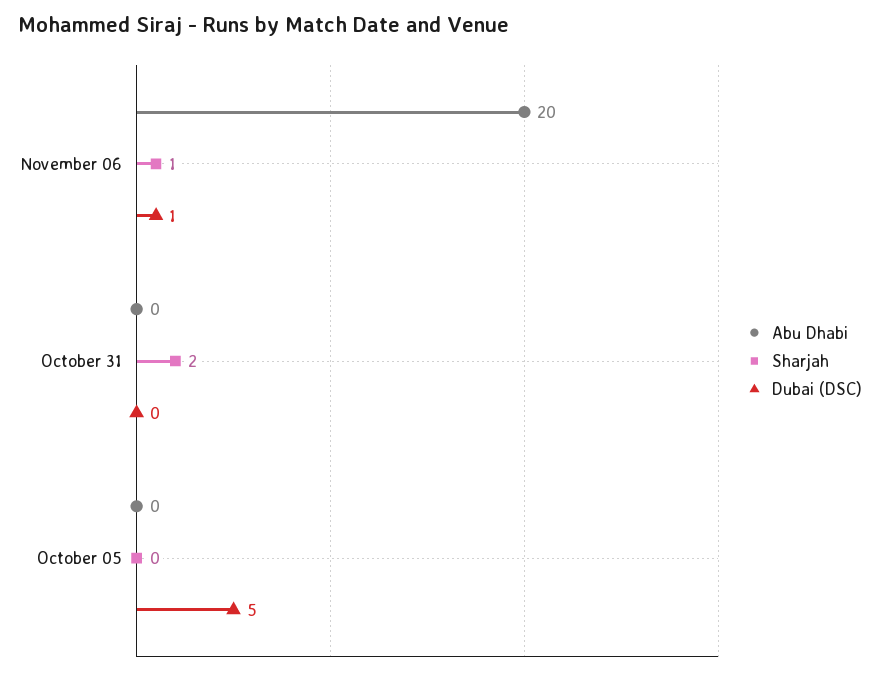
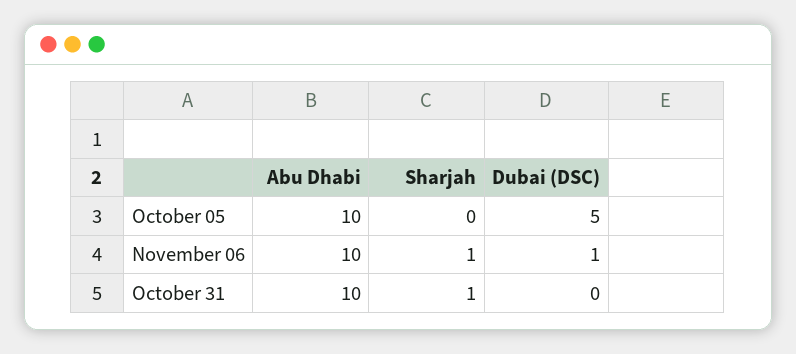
  {
    "Abu Dhabi": {
-     "November 06": 20,
+     "November 06": 10,
-     "October 31": 0,
+     "October 31": 10,
-     "October 05": 0
+     "October 05": 10
    },
    "Sharjah": {
      "November 06": 1,
-     "October 31": 2,
+     "October 31": 1,
      "October 05": 0
    },
    "Dubai (DSC)": {
      "November 06": 1,
      "October 31": 0,
      "October 05": 5
    }
  }

